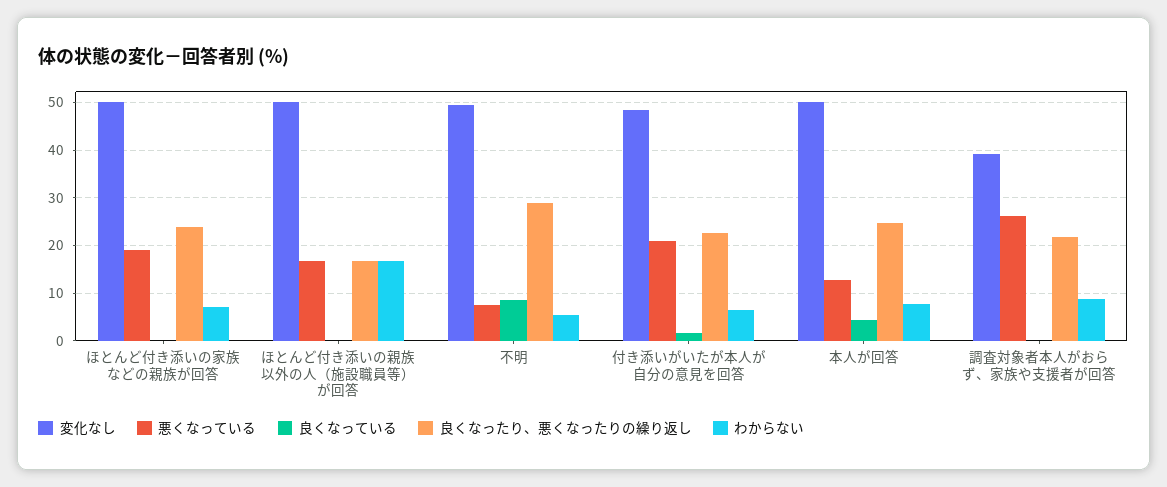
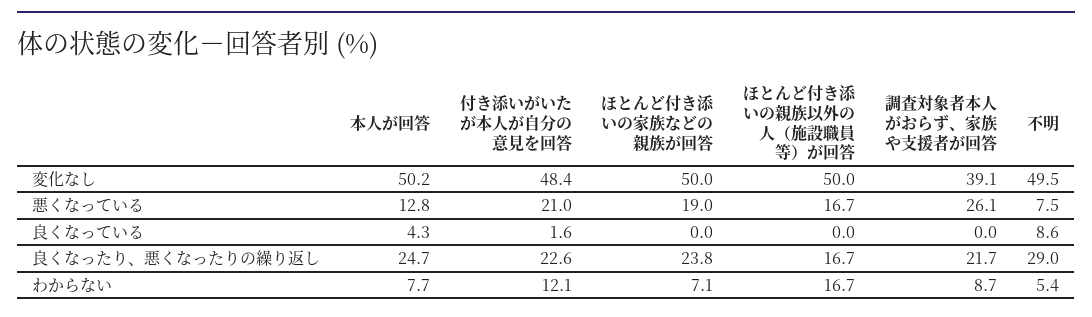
  {
    "変化なし": {
      "ほとんど付き添いの家族などの親族が回答": 50,
      "ほとんど付き添いの親族以外の人（施設職員等）が回答": 50,
      "不明": 49.5,
      "付き添いがいたが本人が自分の意見を回答": 48.4,
      "本人が回答": 50.2,
      "調査対象者本人がおらず、家族や支援者が回答": 39.1
    },
    "悪くなっている": {
      "ほとんど付き添いの家族などの親族が回答": 19,
      "ほとんど付き添いの親族以外の人（施設職員等）が回答": 16.7,
      "不明": 7.5,
      "付き添いがいたが本人が自分の意見を回答": 21,
      "本人が回答": 12.8,
      "調査対象者本人がおらず、家族や支援者が回答": 26.1
    },
    "良くなっている": {
      "ほとんど付き添いの家族などの親族が回答": 0,
      "ほとんど付き添いの親族以外の人（施設職員等）が回答": 0,
      "不明": 8.6,
      "付き添いがいたが本人が自分の意見を回答": 1.6,
      "本人が回答": 4.3,
      "調査対象者本人がおらず、家族や支援者が回答": 0
    },
    "良くなったり、悪くなったりの繰り返し": {
      "ほとんど付き添いの家族などの親族が回答": 23.8,
      "ほとんど付き添いの親族以外の人（施設職員等）が回答": 16.7,
      "不明": 29,
      "付き添いがいたが本人が自分の意見を回答": 22.6,
      "本人が回答": 24.7,
      "調査対象者本人がおらず、家族や支援者が回答": 21.7
    },
    "わからない": {
      "ほとんど付き添いの家族などの親族が回答": 7.1,
      "ほとんど付き添いの親族以外の人（施設職員等）が回答": 16.7,
      "不明": 5.4,
-     "付き添いがいたが本人が自分の意見を回答": 6,
+     "付き添いがいたが本人が自分の意見を回答": 12.1,
      "本人が回答": 7.7,
      "調査対象者本人がおらず、家族や支援者が回答": 8.7
    }
  }

